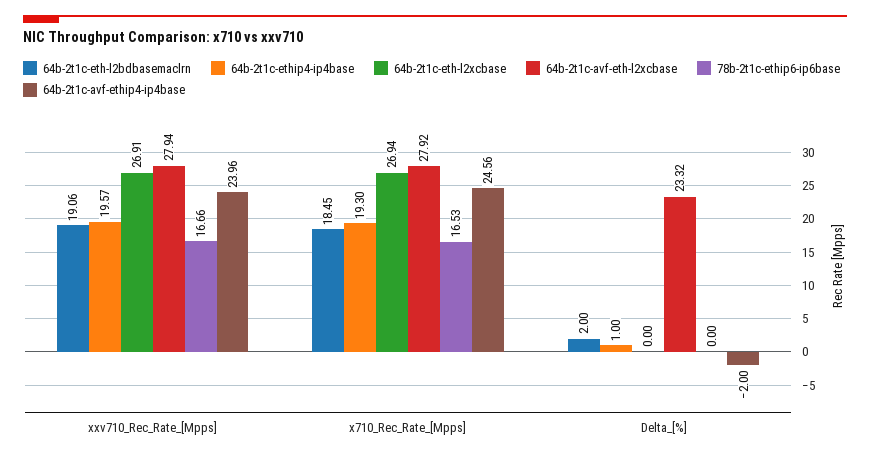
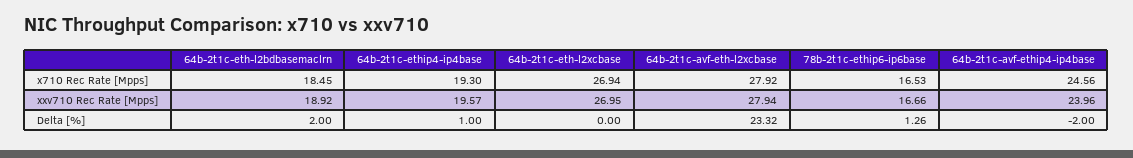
  {
    "64b-2t1c-eth-l2bdbasemaclrn": {
-     "xxv710_Rec_Rate_[Mpps]": 19.06,
+     "xxv710_Rec_Rate_[Mpps]": 18.92,
      "x710_Rec_Rate_[Mpps]": 18.45,
      "Delta_[%]": 2
    },
    "64b-2t1c-ethip4-ip4base": {
      "xxv710_Rec_Rate_[Mpps]": 19.57,
      "x710_Rec_Rate_[Mpps]": 19.3,
      "Delta_[%]": 1
    },
    "64b-2t1c-eth-l2xcbase": {
-     "xxv710_Rec_Rate_[Mpps]": 26.91,
+     "xxv710_Rec_Rate_[Mpps]": 26.95,
      "x710_Rec_Rate_[Mpps]": 26.94,
      "Delta_[%]": 0
    },
    "64b-2t1c-avf-eth-l2xcbase": {
      "xxv710_Rec_Rate_[Mpps]": 27.94,
      "x710_Rec_Rate_[Mpps]": 27.92,
      "Delta_[%]": 23.32
    },
    "78b-2t1c-ethip6-ip6base": {
      "xxv710_Rec_Rate_[Mpps]": 16.66,
      "x710_Rec_Rate_[Mpps]": 16.53,
-     "Delta_[%]": 0
+     "Delta_[%]": 1.26
    },
    "64b-2t1c-avf-ethip4-ip4base": {
      "xxv710_Rec_Rate_[Mpps]": 23.96,
      "x710_Rec_Rate_[Mpps]": 24.56,
      "Delta_[%]": -2
    }
  }

